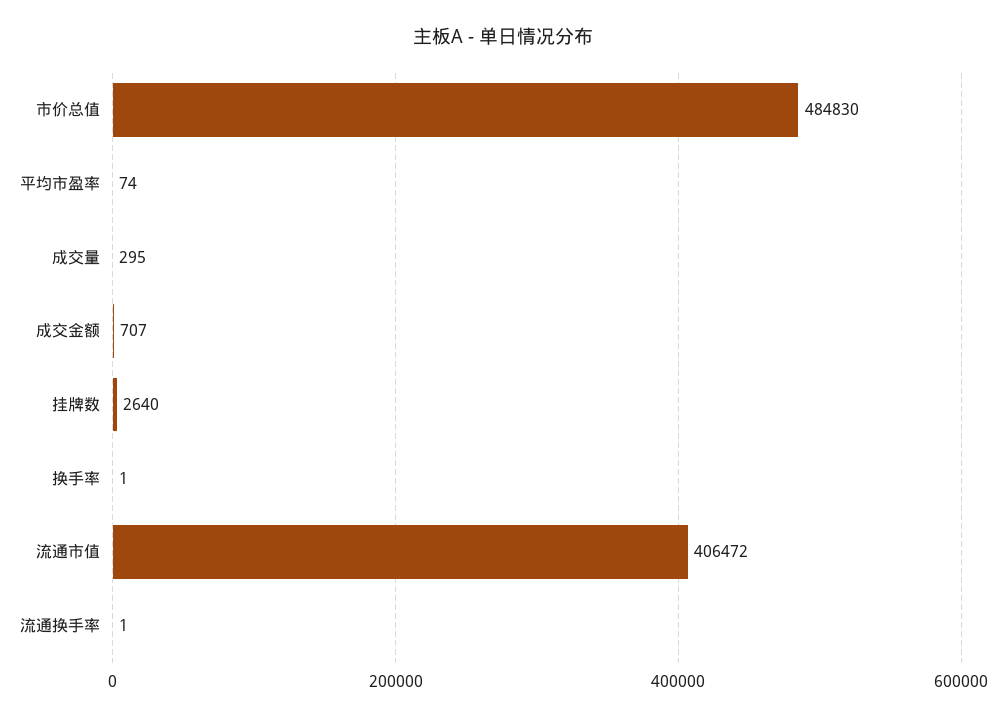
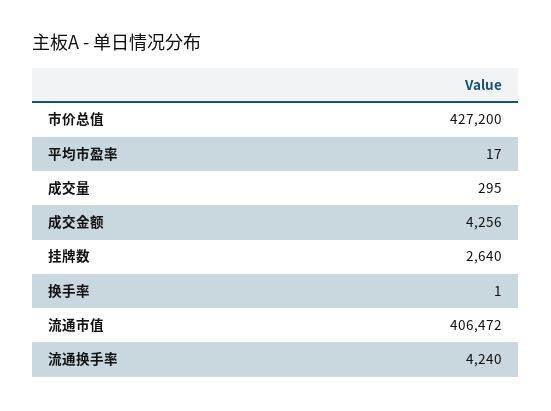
  {
-   "市价总值": 484830,
+   "市价总值": 427200,
-   "平均市盈率": 74,
+   "平均市盈率": 17,
    "成交量": 295,
-   "成交金额": 707,
+   "成交金额": 4256,
    "挂牌数": 2640,
    "换手率": 1,
    "流通市值": 406472,
-   "流通换手率": 1
+   "流通换手率": 4240
  }

